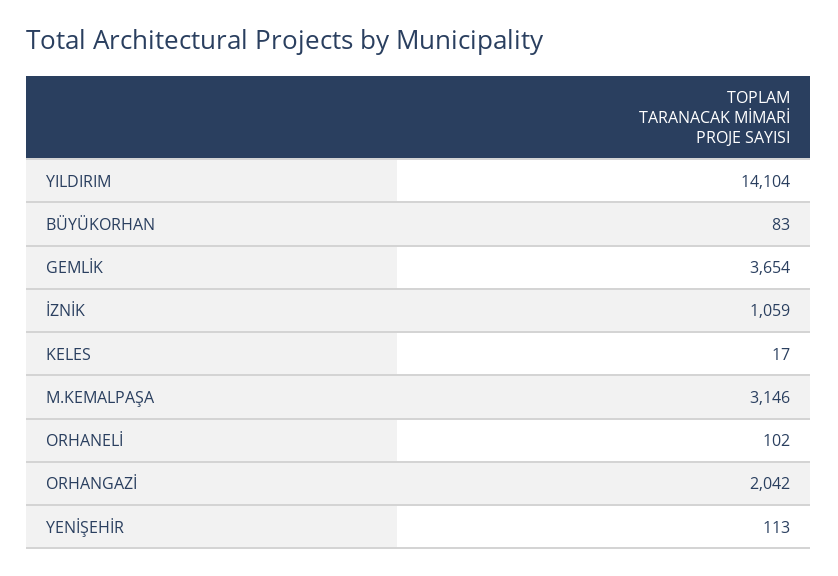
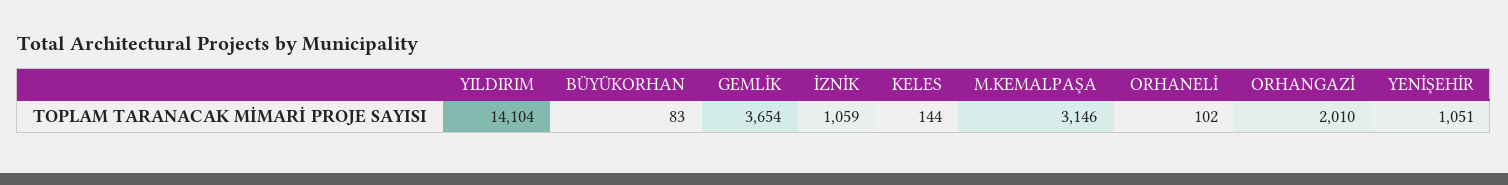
  {
    "YILDIRIM": 14104,
    "BÜYÜKORHAN": 83,
    "GEMLİK": 3654,
    "İZNİK": 1059,
-   "KELES": 17,
+   "KELES": 144,
    "M.KEMALPAŞA": 3146,
    "ORHANELİ": 102,
-   "ORHANGAZİ": 2042,
+   "ORHANGAZİ": 2010,
-   "YENİŞEHİR": 113
+   "YENİŞEHİR": 1051
  }

